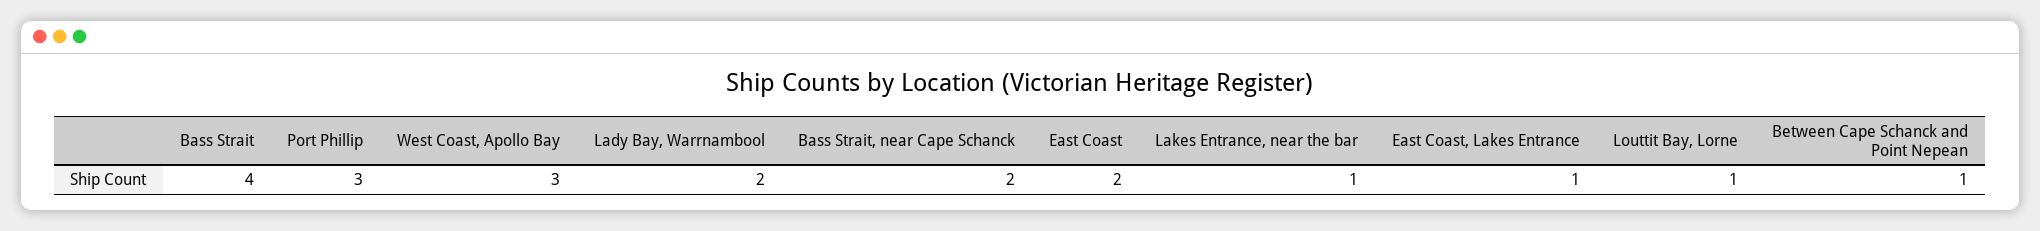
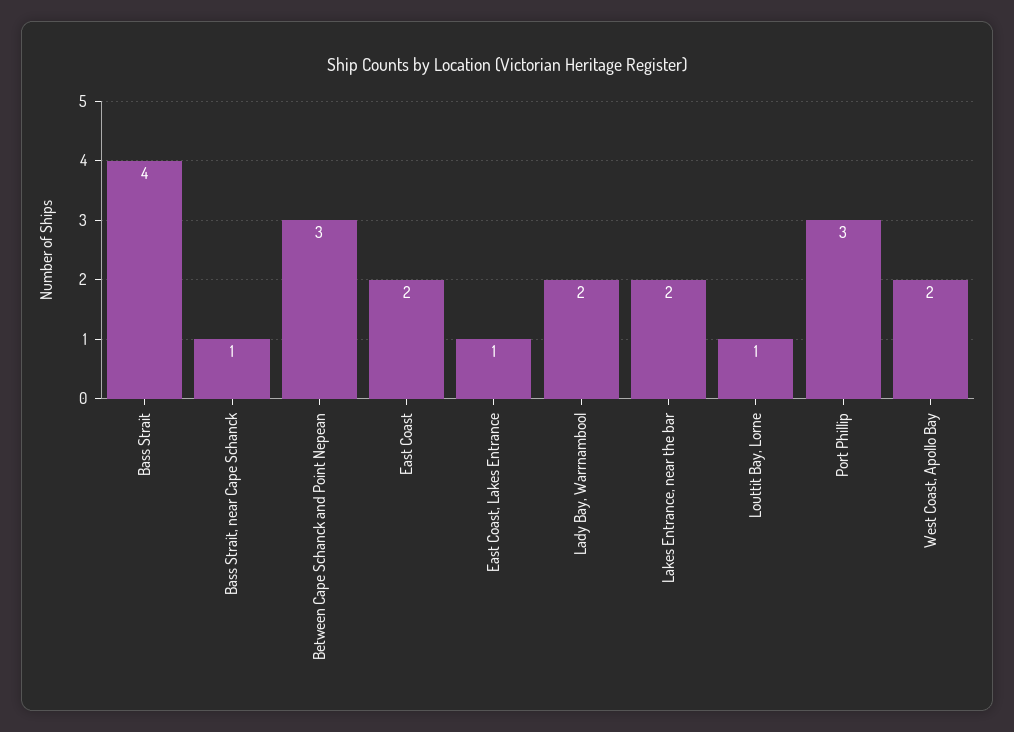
  {
    "Bass Strait": 4,
    "Port Phillip": 3,
-   "West Coast, Apollo Bay": 3,
+   "West Coast, Apollo Bay": 2,
    "Lady Bay, Warrnambool": 2,
-   "Bass Strait, near Cape Schanck": 2,
+   "Bass Strait, near Cape Schanck": 1,
    "East Coast": 2,
-   "Lakes Entrance, near the bar": 1,
+   "Lakes Entrance, near the bar": 2,
    "East Coast, Lakes Entrance": 1,
    "Louttit Bay, Lorne": 1,
-   "Between Cape Schanck and Point Nepean": 1
+   "Between Cape Schanck and Point Nepean": 3
  }

